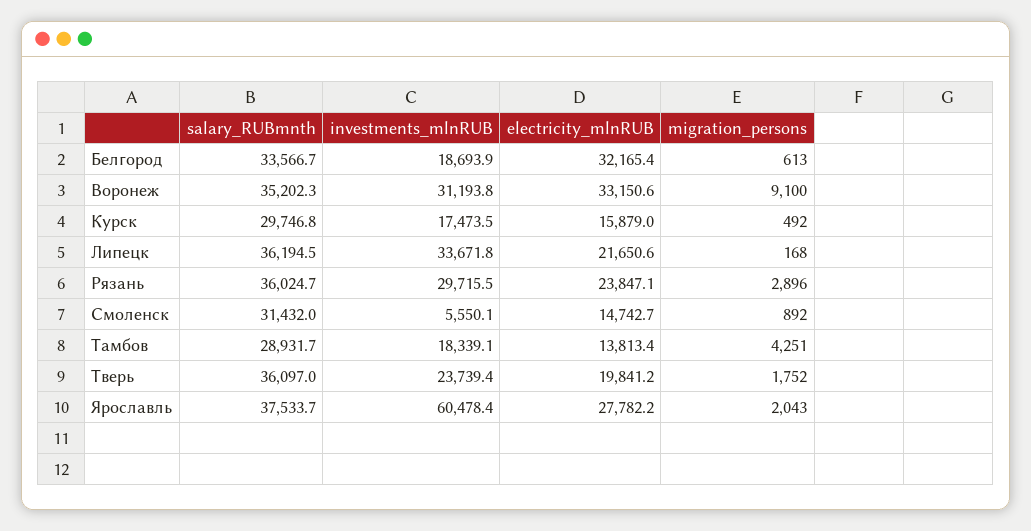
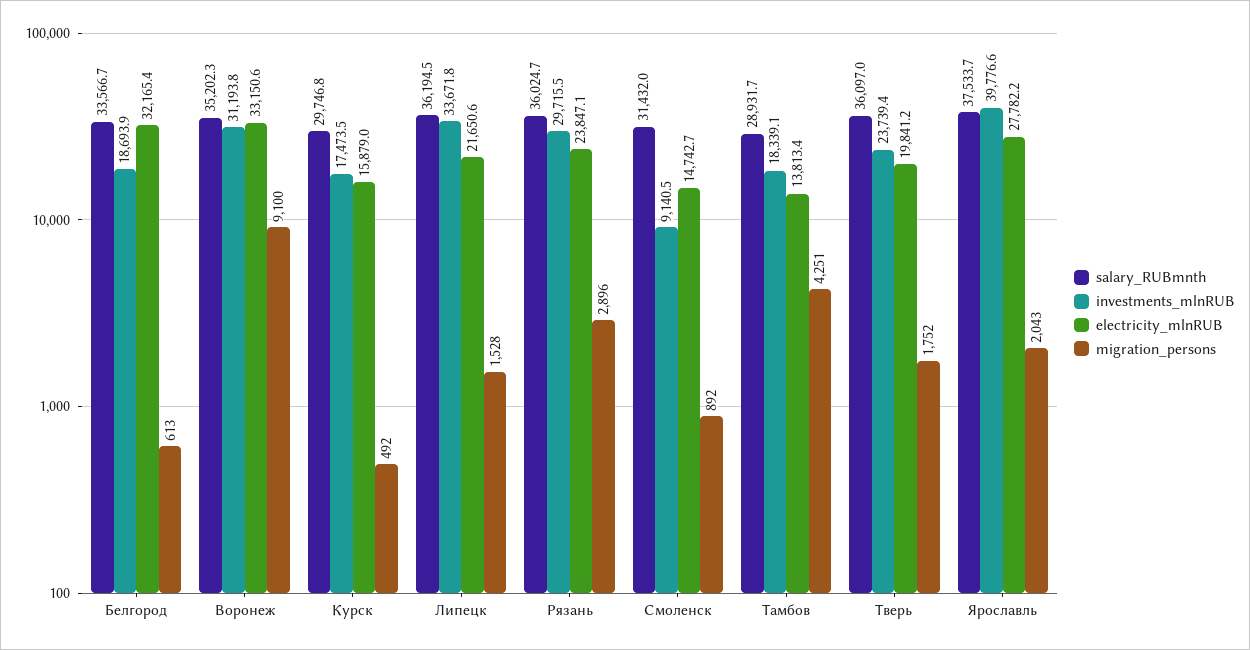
  {
    "salary_RUBmnth": {
      "Белгород": 33566.7,
      "Воронеж": 35202.3,
      "Курск": 29746.8,
      "Липецк": 36194.5,
      "Рязань": 36024.7,
      "Смоленск": 31432,
      "Тамбов": 28931.7,
      "Тверь": 36097,
      "Ярославль": 37533.7
    },
    "investments_mlnRUB": {
      "Белгород": 18693.9,
      "Воронеж": 31193.8,
      "Курск": 17473.5,
      "Липецк": 33671.8,
      "Рязань": 29715.5,
-     "Смоленск": 5550.1,
+     "Смоленск": 9140.5,
      "Тамбов": 18339.1,
      "Тверь": 23739.4,
-     "Ярославль": 60478.4
+     "Ярославль": 39776.6
    },
    "electricity_mlnRUB": {
      "Белгород": 32165.4,
      "Воронеж": 33150.6,
      "Курск": 15879,
      "Липецк": 21650.6,
      "Рязань": 23847.1,
      "Смоленск": 14742.7,
      "Тамбов": 13813.4,
      "Тверь": 19841.2,
      "Ярославль": 27782.2
    },
    "migration_persons": {
      "Белгород": 613,
      "Воронеж": 9100,
      "Курск": 492,
-     "Липецк": 168,
+     "Липецк": 1528,
      "Рязань": 2896,
      "Смоленск": 892,
      "Тамбов": 4251,
      "Тверь": 1752,
      "Ярославль": 2043
    }
  }

